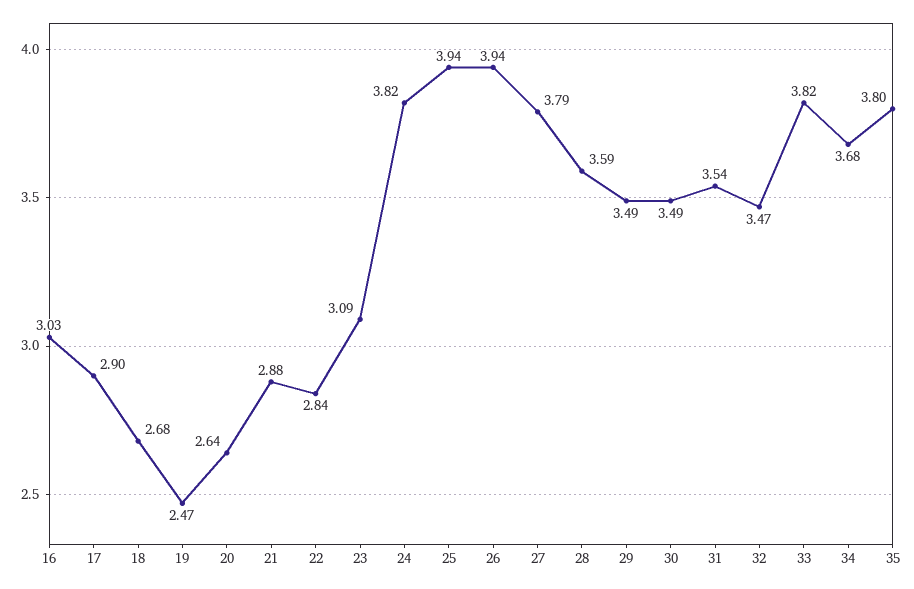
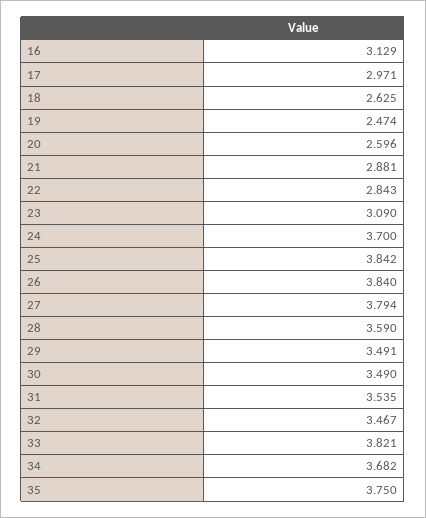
  {
-   "16": 3.03,
+   "16": 3.129,
-   "17": 2.9,
+   "17": 2.971,
-   "18": 2.68,
+   "18": 2.625,
    "19": 2.474,
-   "20": 2.64,
+   "20": 2.596,
    "21": 2.881,
    "22": 2.843,
    "23": 3.09,
-   "24": 3.82,
+   "24": 3.7,
-   "25": 3.94,
+   "25": 3.842,
-   "26": 3.94,
+   "26": 3.84,
    "27": 3.794,
    "28": 3.59,
    "29": 3.491,
    "30": 3.49,
    "31": 3.535,
    "32": 3.467,
    "33": 3.821,
    "34": 3.682,
-   "35": 3.8
+   "35": 3.75
  }

